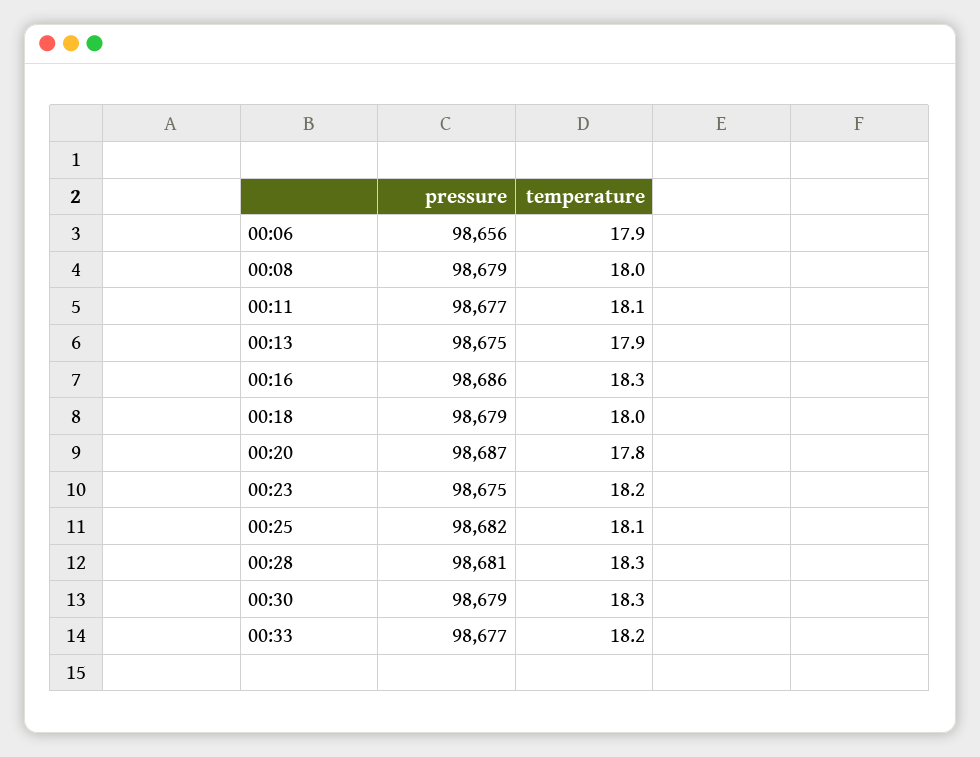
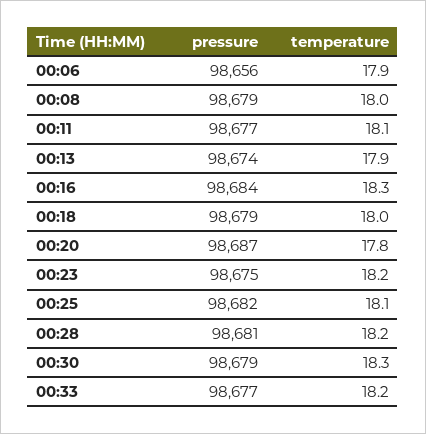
  {
    "pressure": {
      "00:06": 98656,
      "00:08": 98679,
      "00:11": 98677,
-     "00:13": 98675,
+     "00:13": 98674,
-     "00:16": 98686,
+     "00:16": 98684,
      "00:18": 98679,
      "00:20": 98687,
      "00:23": 98675,
      "00:25": 98682,
      "00:28": 98681,
      "00:30": 98679,
      "00:33": 98677
    },
    "temperature": {
      "00:06": 17.9,
      "00:08": 18,
      "00:11": 18.1,
      "00:13": 17.9,
      "00:16": 18.3,
      "00:18": 18,
      "00:20": 17.8,
      "00:23": 18.2,
      "00:25": 18.1,
-     "00:28": 18.3,
+     "00:28": 18.2,
      "00:30": 18.3,
      "00:33": 18.2
    }
  }

